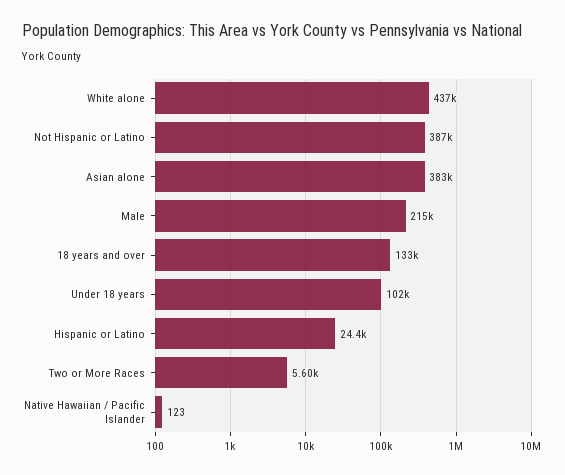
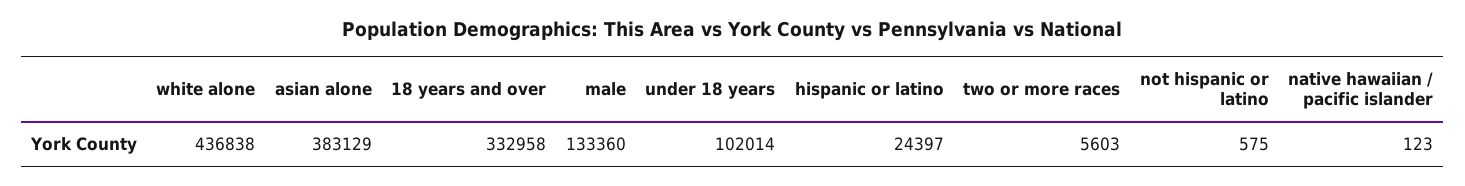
  {
    "White alone": 436838,
-   "Not Hispanic or Latino": 387000,
+   "Not Hispanic or Latino": 575,
    "Asian alone": 383129,
-   "Male": 215000,
+   "Male": 133360,
-   "18 years and over": 133000,
+   "18 years and over": 332958,
    "Under 18 years": 102014,
    "Hispanic or Latino": 24397,
    "Two or More Races": 5603,
    "Native Hawaiian / Pacific Islander": 123
  }

